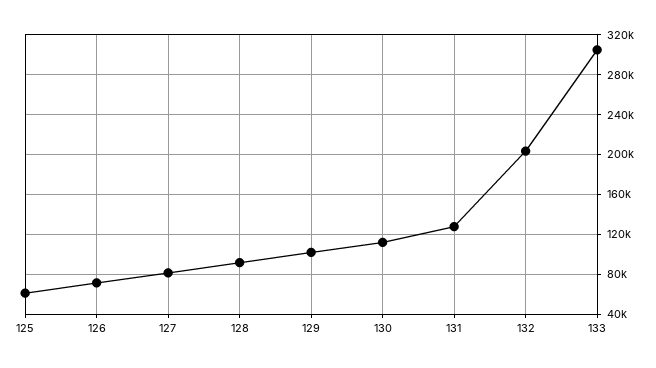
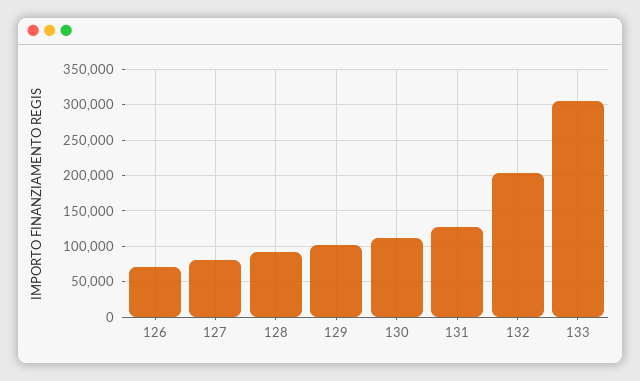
  {
-   "125": 60000,
    "126": 70000,
    "127": 80000,
    "128": 90000,
    "129": 100000,
    "130": 110000,
    "131": 130000,
    "132": 200000,
    "133": 300000
  }

